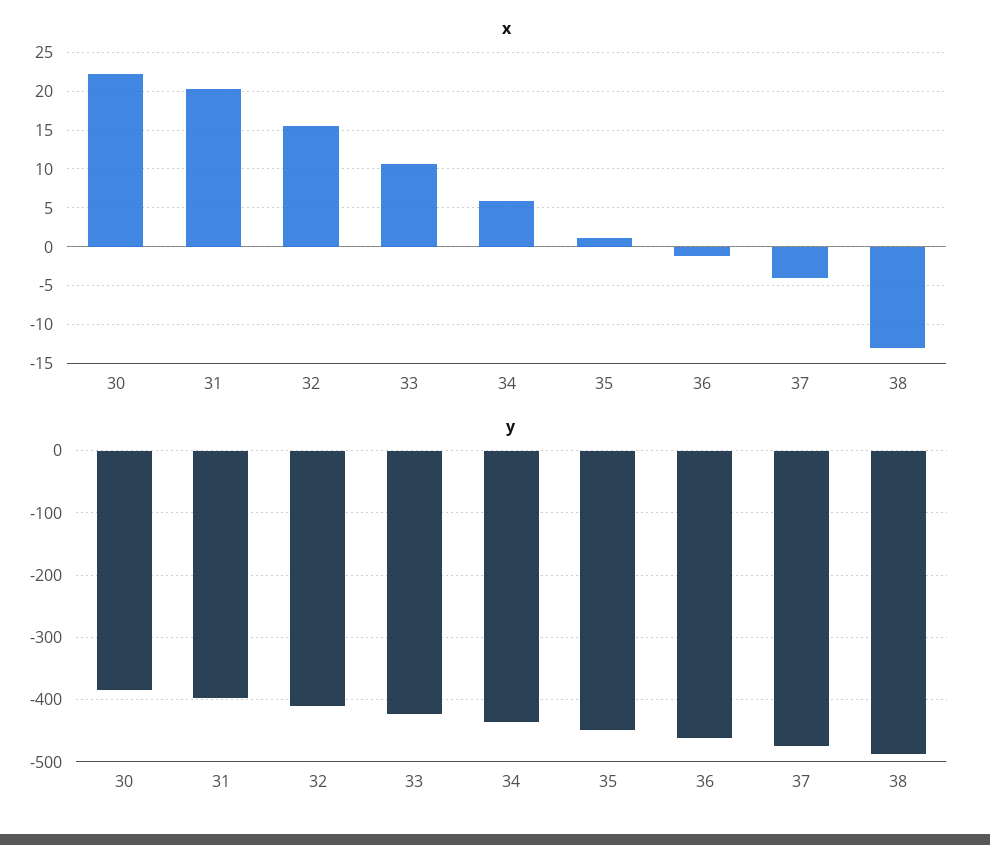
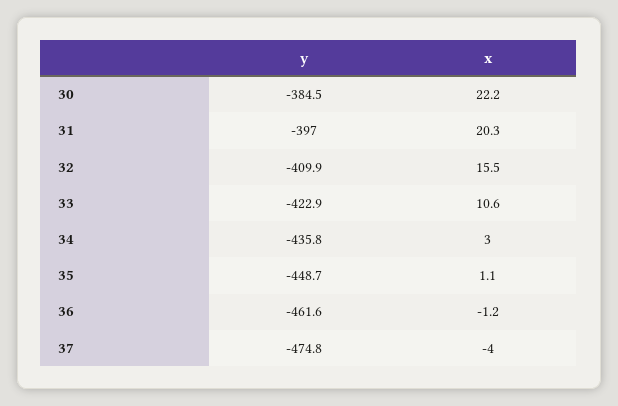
  {
    "x": {
      "30": 22.2,
      "31": 20.3,
      "32": 15.5,
      "33": 10.6,
-     "34": 6,
+     "34": 3,
      "35": 1.1,
      "36": -1.2,
-     "37": -4,
+     "37": -4
-     "38": -13
    },
    "y": {
      "30": -384.5,
      "31": -397,
      "32": -409.9,
      "33": -422.9,
      "34": -435.8,
      "35": -448.7,
      "36": -461.6,
-     "37": -474.8,
+     "37": -474.8
-     "38": -490
    }
  }

